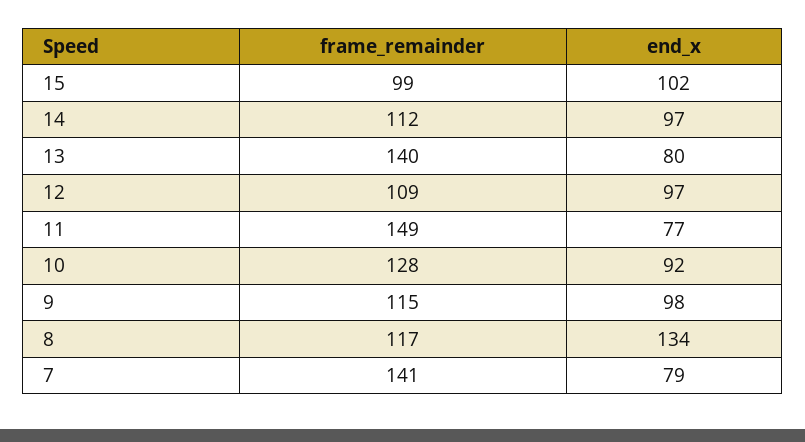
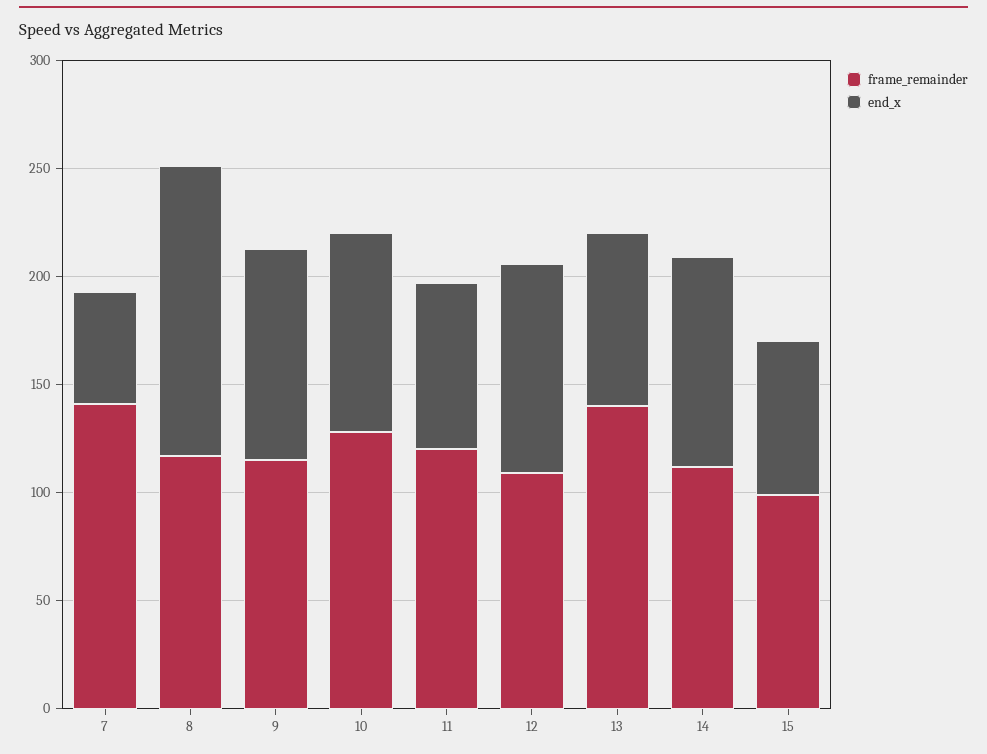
  {
    "frame_remainder": {
      "15": 99,
      "14": 112,
      "13": 140,
      "12": 109,
-     "11": 149,
+     "11": 120,
      "10": 128,
      "9": 115,
      "8": 117,
      "7": 141
    },
    "end_x": {
-     "15": 102,
+     "15": 70,
      "14": 97,
      "13": 80,
      "12": 97,
      "11": 77,
      "10": 92,
      "9": 98,
      "8": 134,
-     "7": 79
+     "7": 50
    }
  }

